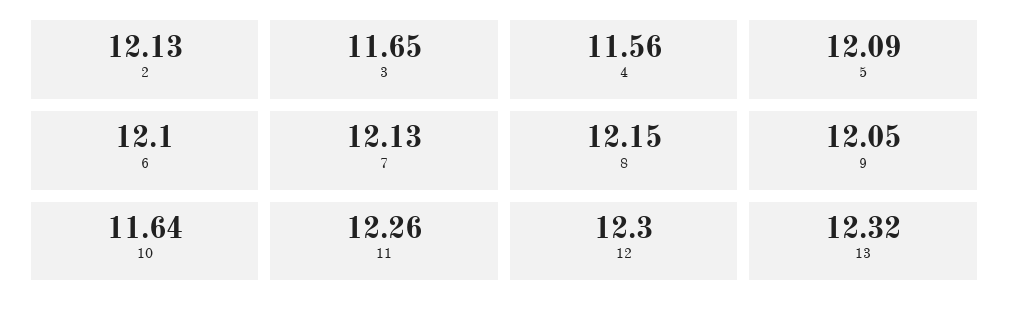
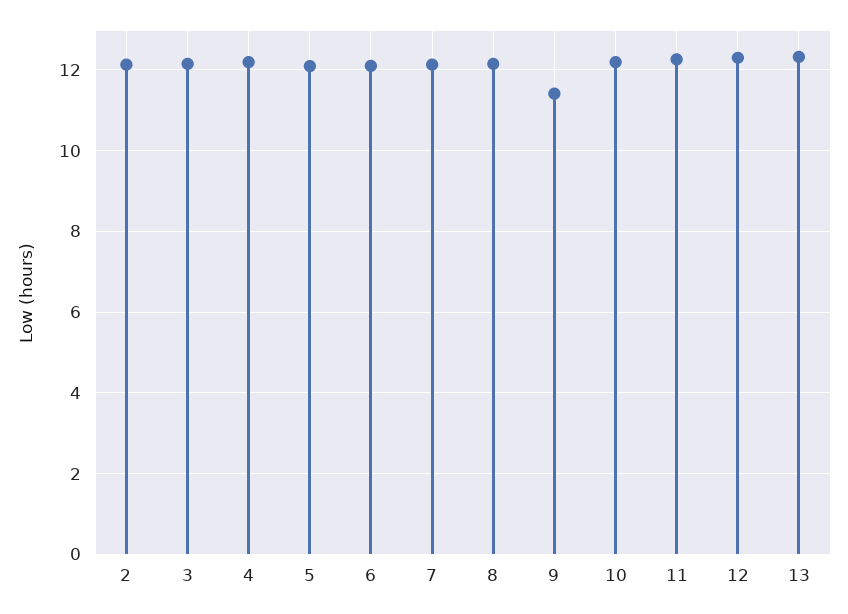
  {
    "2": 12.13,
-   "3": 11.65,
+   "3": 12.2,
-   "4": 11.56,
+   "4": 12.2,
    "5": 12.09,
    "6": 12.1,
    "7": 12.13,
    "8": 12.15,
-   "9": 12.05,
+   "9": 11.4,
-   "10": 11.64,
+   "10": 12.2,
    "11": 12.26,
    "12": 12.3,
    "13": 12.32
  }

